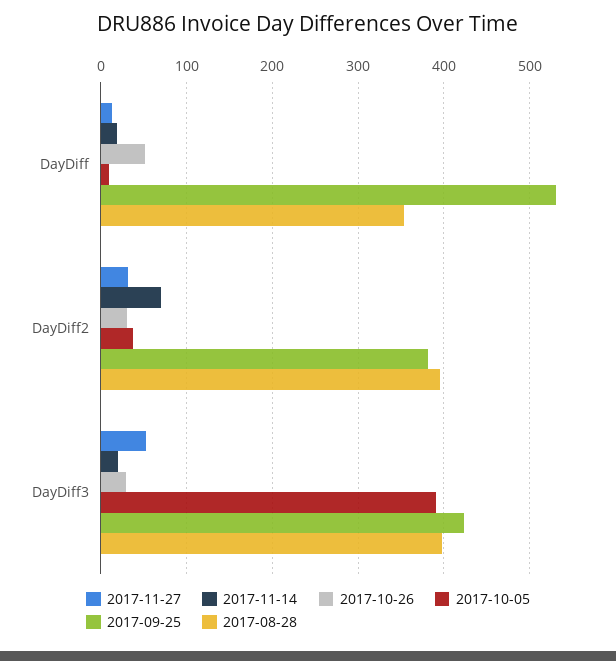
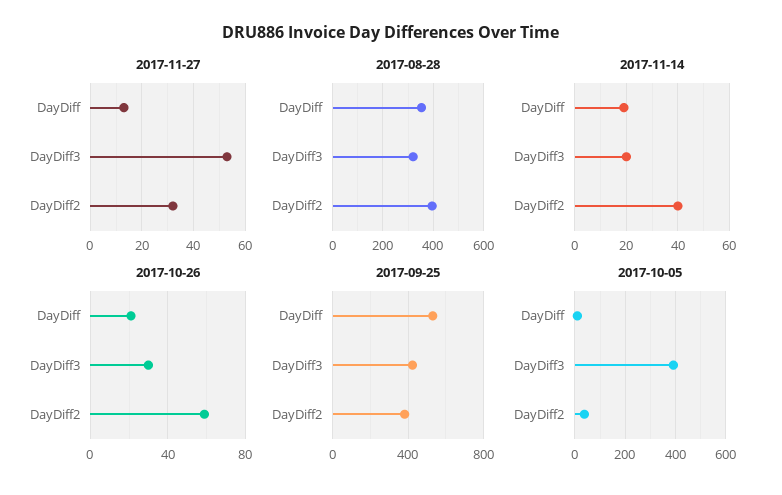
  {
    "2017-11-27": {
      "DayDiff": 15,
      "DayDiff2": 30,
      "DayDiff3": 55
    },
    "2017-11-14": {
      "DayDiff": 20,
-     "DayDiff2": 70,
+     "DayDiff2": 40,
      "DayDiff3": 20
    },
    "2017-10-26": {
-     "DayDiff": 50,
+     "DayDiff": 20,
-     "DayDiff2": 30,
+     "DayDiff2": 60,
      "DayDiff3": 30
    },
    "2017-10-05": {
      "DayDiff": 10,
      "DayDiff2": 40,
      "DayDiff3": 390
    },
    "2017-09-25": {
      "DayDiff": 530,
      "DayDiff2": 380,
      "DayDiff3": 420
    },
    "2017-08-28": {
      "DayDiff": 350,
      "DayDiff2": 400,
-     "DayDiff3": 400
+     "DayDiff3": 325
    }
  }

